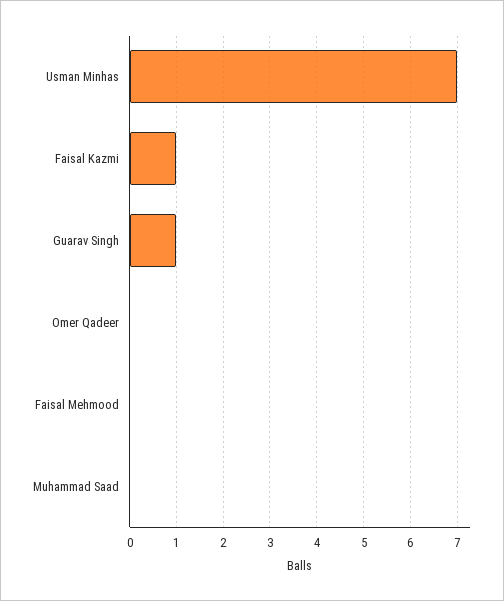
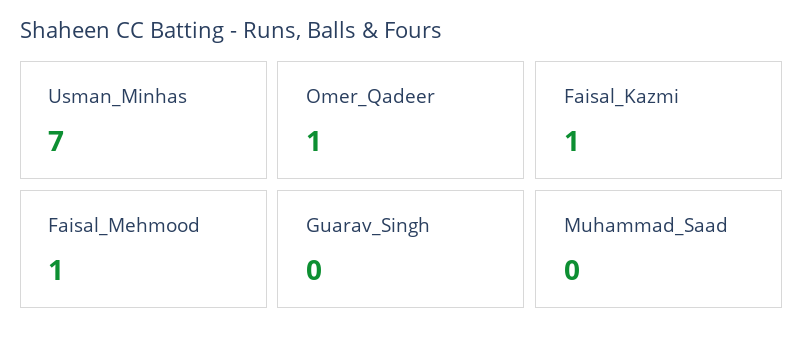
  {
    "Usman Minhas": 7,
    "Faisal Kazmi": 1,
-   "Guarav Singh": 1,
+   "Guarav Singh": 0,
-   "Omer Qadeer": 0,
+   "Omer Qadeer": 1,
-   "Faisal Mehmood": 0,
+   "Faisal Mehmood": 1,
    "Muhammad Saad": 0
  }

